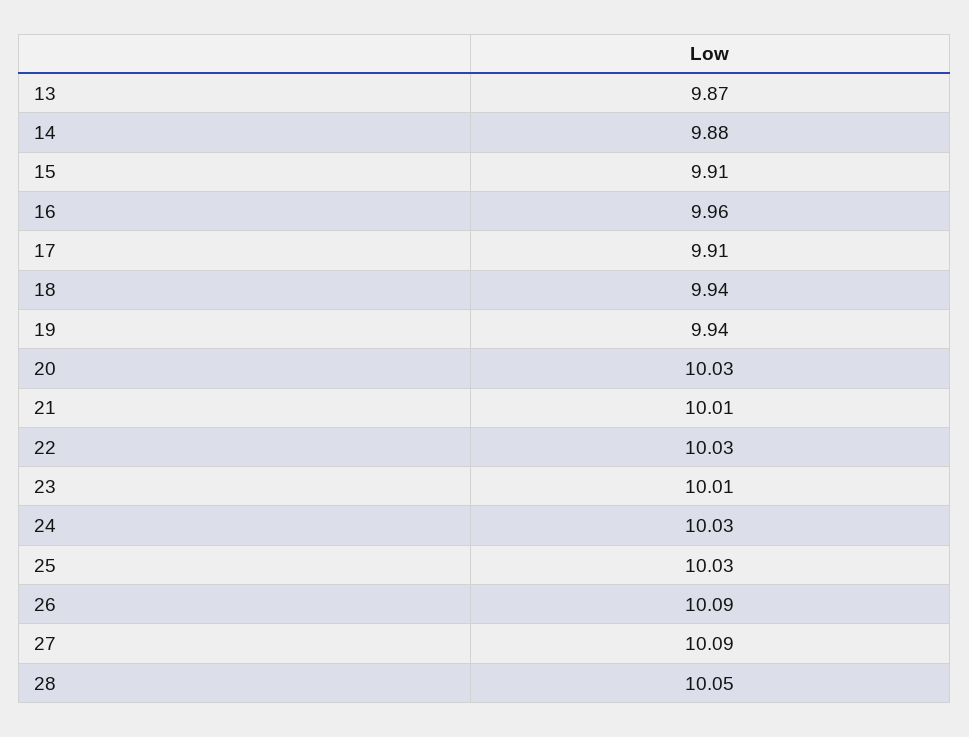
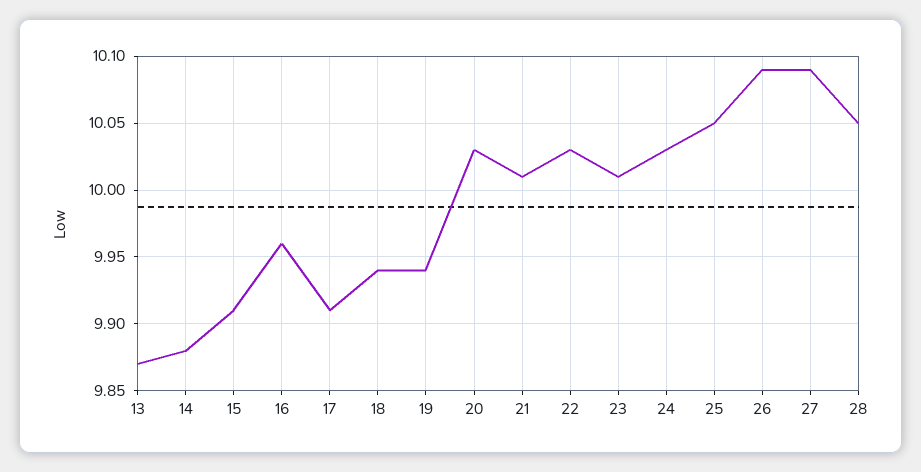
  {
    "13": 9.87,
    "14": 9.88,
    "15": 9.91,
    "16": 9.96,
    "17": 9.91,
    "18": 9.94,
    "19": 9.94,
    "20": 10.03,
    "21": 10.01,
    "22": 10.03,
    "23": 10.01,
    "24": 10.03,
-   "25": 10.03,
+   "25": 10.05,
    "26": 10.09,
    "27": 10.09,
    "28": 10.05
  }

